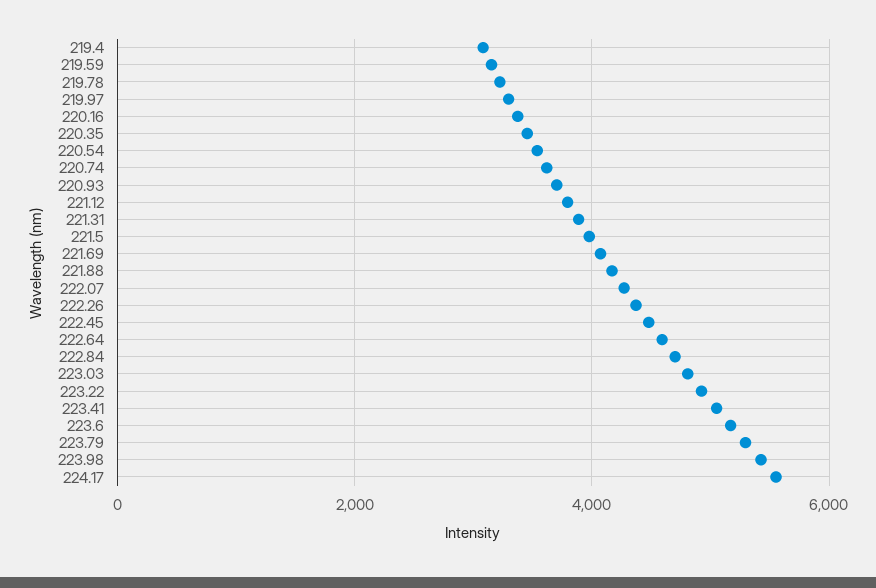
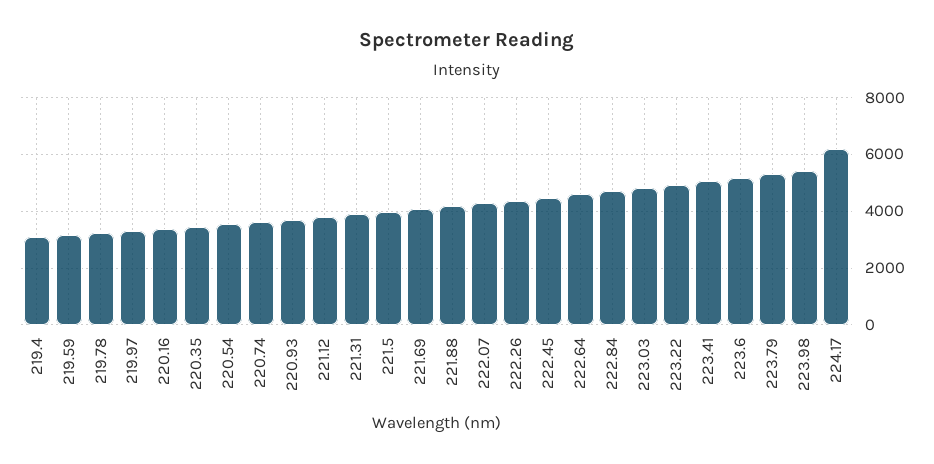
  {
    "219.4": 3000,
    "219.59": 3200,
    "219.78": 3200,
    "219.97": 3200,
    "220.16": 3400,
    "220.35": 3400,
    "220.54": 3600,
    "220.74": 3600,
    "220.93": 3800,
    "221.12": 3800,
    "221.31": 3800,
    "221.5": 4000,
    "221.69": 4000,
    "221.88": 4200,
    "222.07": 4200,
    "222.26": 4400,
    "222.45": 4400,
    "222.64": 4600,
    "222.84": 4800,
    "223.03": 4800,
    "223.22": 5000,
    "223.41": 5000,
    "223.6": 5200,
    "223.79": 5200,
    "223.98": 5400,
-   "224.17": 5600
+   "224.17": 6250
  }

